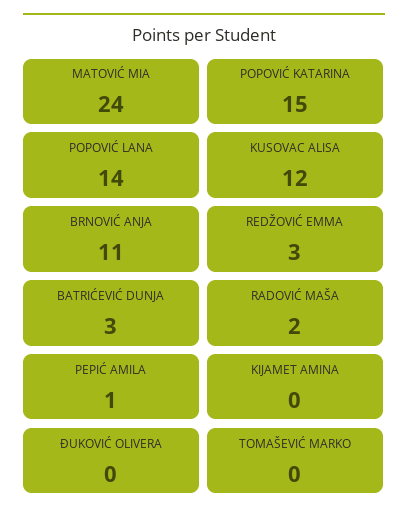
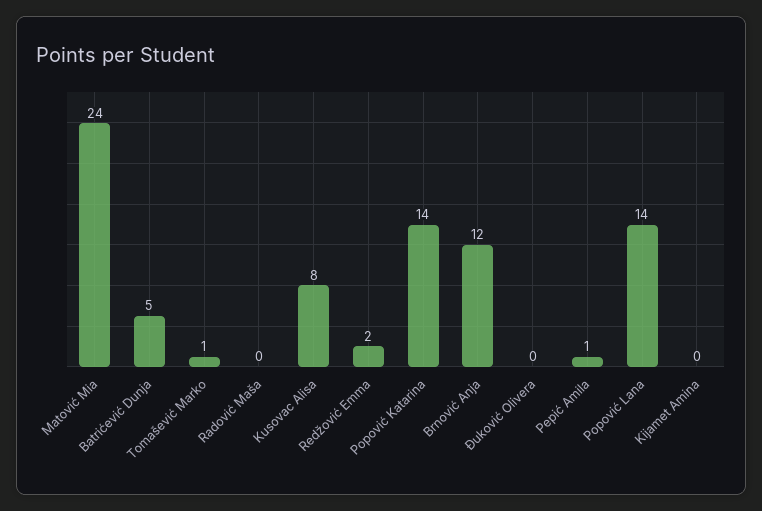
  {
    "MATOVIĆ MIA": 24,
-   "POPOVIĆ KATARINA": 15,
+   "POPOVIĆ KATARINA": 14,
    "POPOVIĆ LANA": 14,
-   "KUSOVAC ALISA": 12,
+   "KUSOVAC ALISA": 8,
-   "BRNOVIĆ ANJA": 11,
+   "BRNOVIĆ ANJA": 12,
-   "REDŽOVIĆ EMMA": 3,
+   "REDŽOVIĆ EMMA": 2,
-   "BATRIĆEVIĆ DUNJA": 3,
+   "BATRIĆEVIĆ DUNJA": 5,
-   "RADOVIĆ MAŠA": 2,
+   "RADOVIĆ MAŠA": 0,
    "PEPIĆ AMILA": 1,
    "KIJAMET AMINA": 0,
    "ĐUKOVIĆ OLIVERA": 0,
-   "TOMAŠEVIĆ MARKO": 0
+   "TOMAŠEVIĆ MARKO": 1
  }

